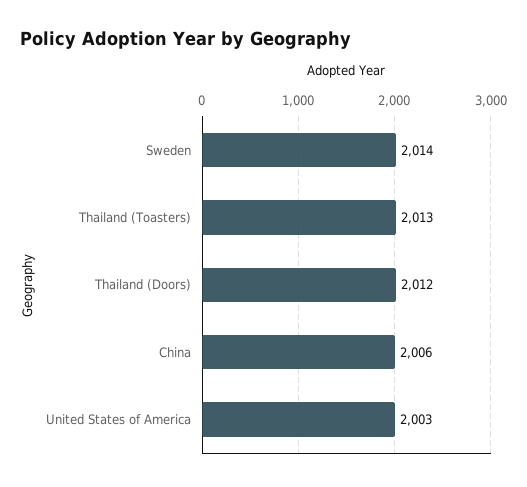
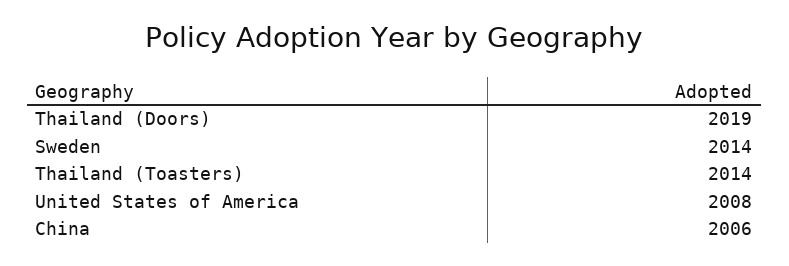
  {
    "Sweden": 2014,
-   "Thailand (Toasters)": 2013,
+   "Thailand (Toasters)": 2014,
-   "Thailand (Doors)": 2012,
+   "Thailand (Doors)": 2019,
    "China": 2006,
-   "United States of America": 2003
+   "United States of America": 2008
  }

